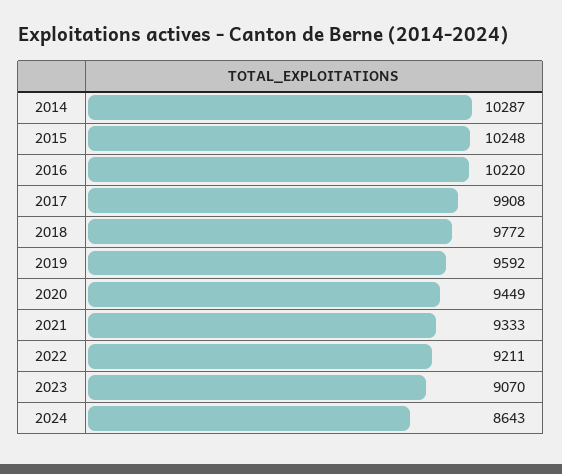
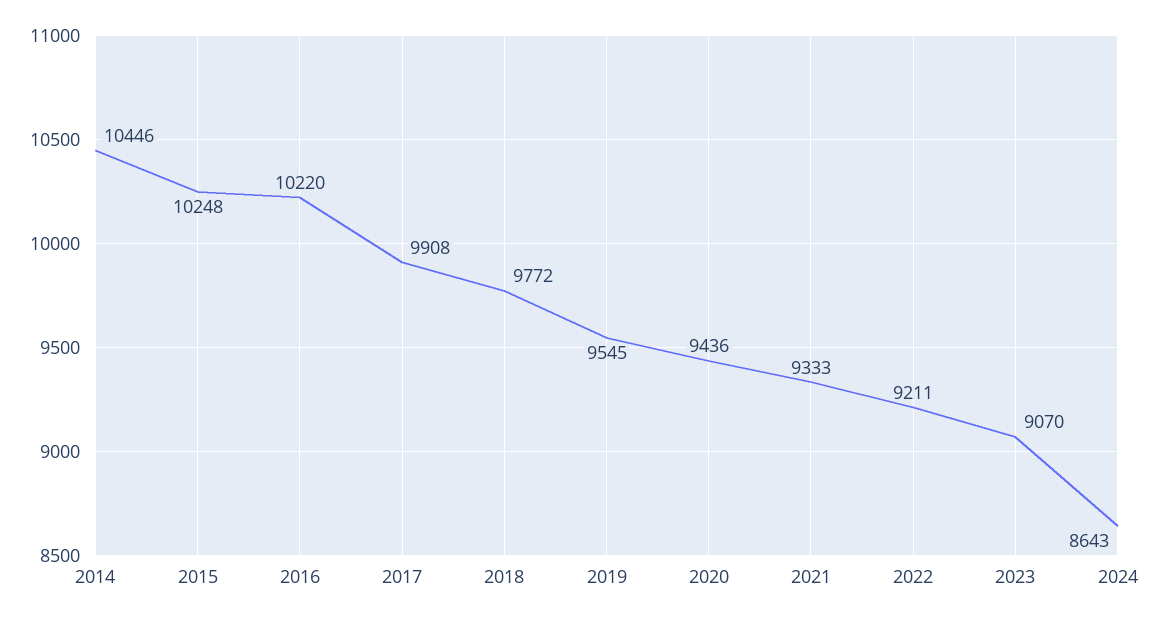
  {
-   "2014": 10287,
+   "2014": 10446,
    "2015": 10248,
    "2016": 10220,
    "2017": 9908,
    "2018": 9772,
-   "2019": 9592,
+   "2019": 9545,
-   "2020": 9449,
+   "2020": 9436,
    "2021": 9333,
    "2022": 9211,
    "2023": 9070,
    "2024": 8643
  }

